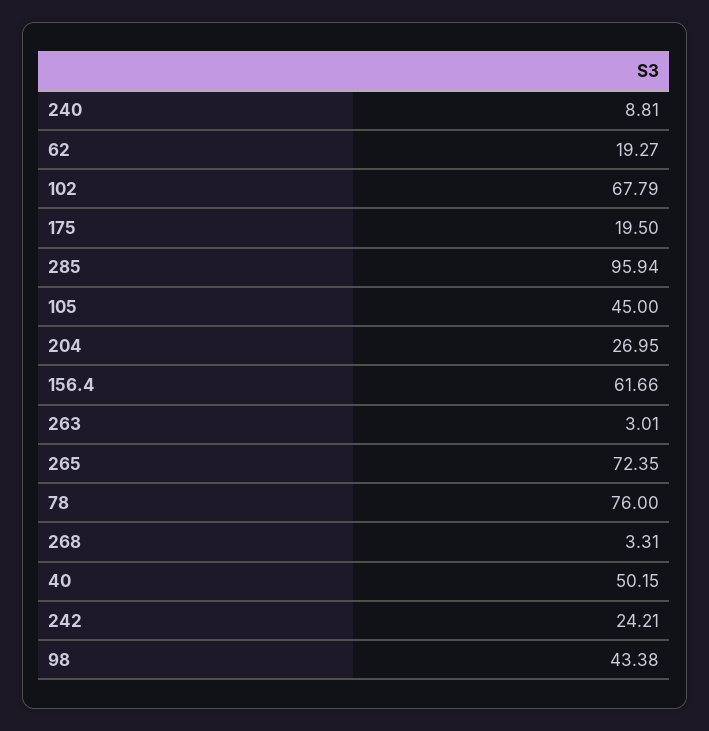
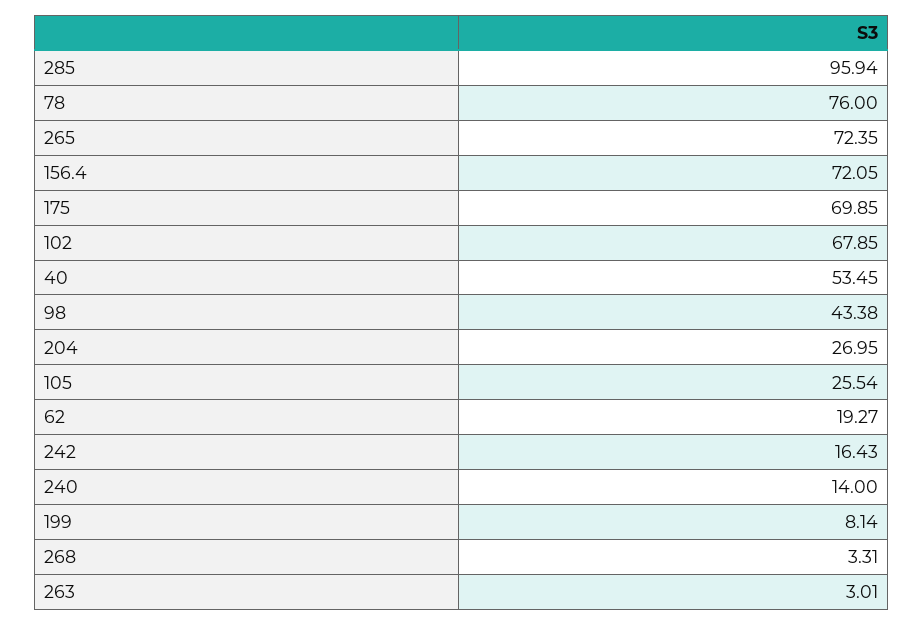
  {
-   "240": 8.81,
+   "240": 14,
    "62": 19.27,
-   "102": 67.79,
+   "102": 67.85,
-   "175": 19.5,
+   "175": 69.85,
    "285": 95.94,
-   "105": 45,
+   "105": 25.54,
    "204": 26.95,
-   "156.4": 61.66,
+   "156.4": 72.05,
    "263": 3.01,
    "265": 72.35,
    "78": 76,
    "268": 3.31,
-   "40": 50.15,
+   "40": 53.45,
-   "242": 24.21,
+   "242": 16.43,
-   "98": 43.38
+   "98": 43.38,
+   "199": 8.14
  }

